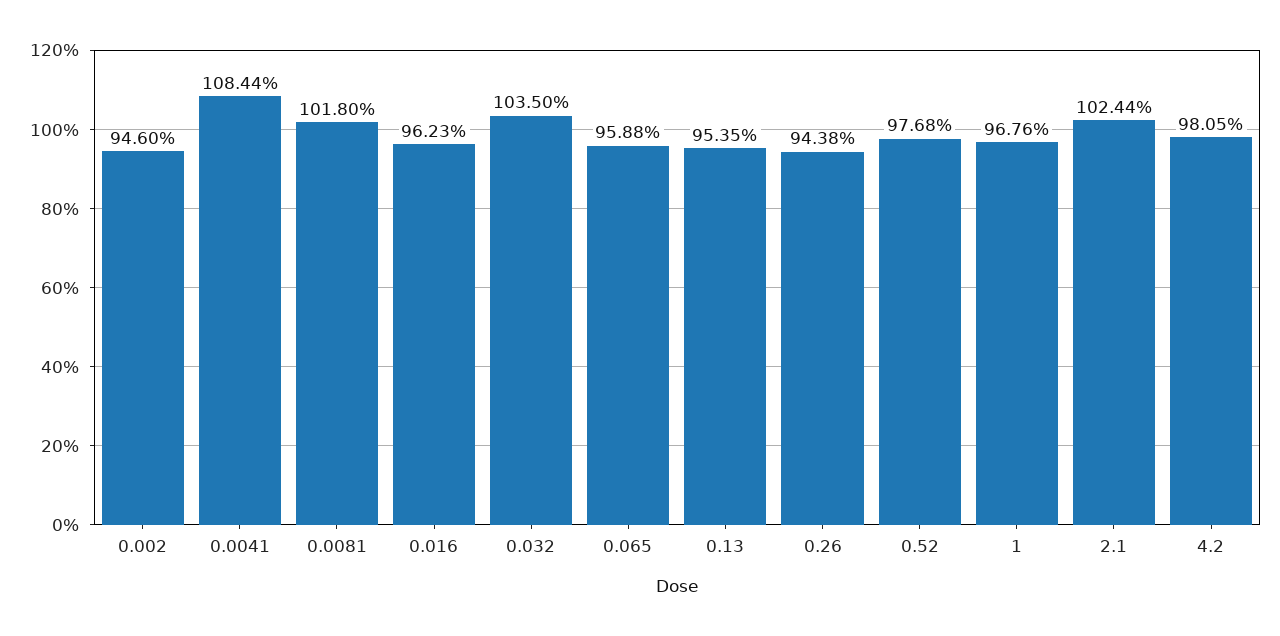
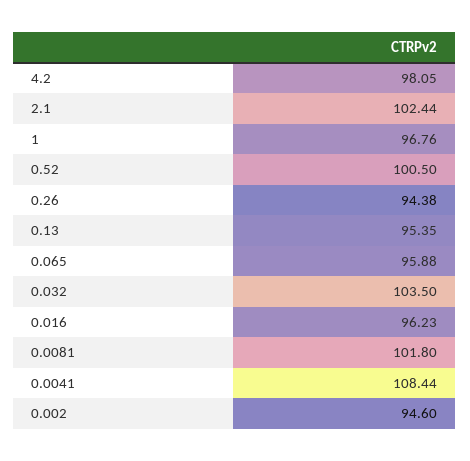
  {
    "0.002": 94.6,
    "0.0041": 108.44,
    "0.0081": 101.8,
    "0.016": 96.23,
    "0.032": 103.5,
    "0.065": 95.88,
    "0.13": 95.35,
    "0.26": 94.38,
-   "0.52": 97.68,
+   "0.52": 100.5,
    "1": 96.76,
    "2.1": 102.44,
    "4.2": 98.05
  }

